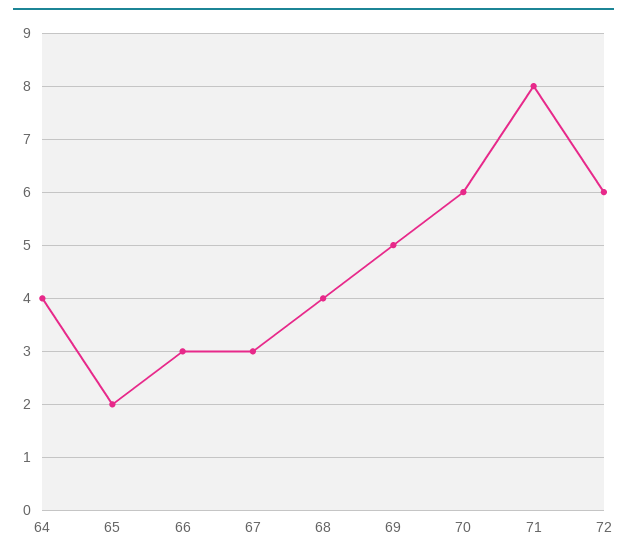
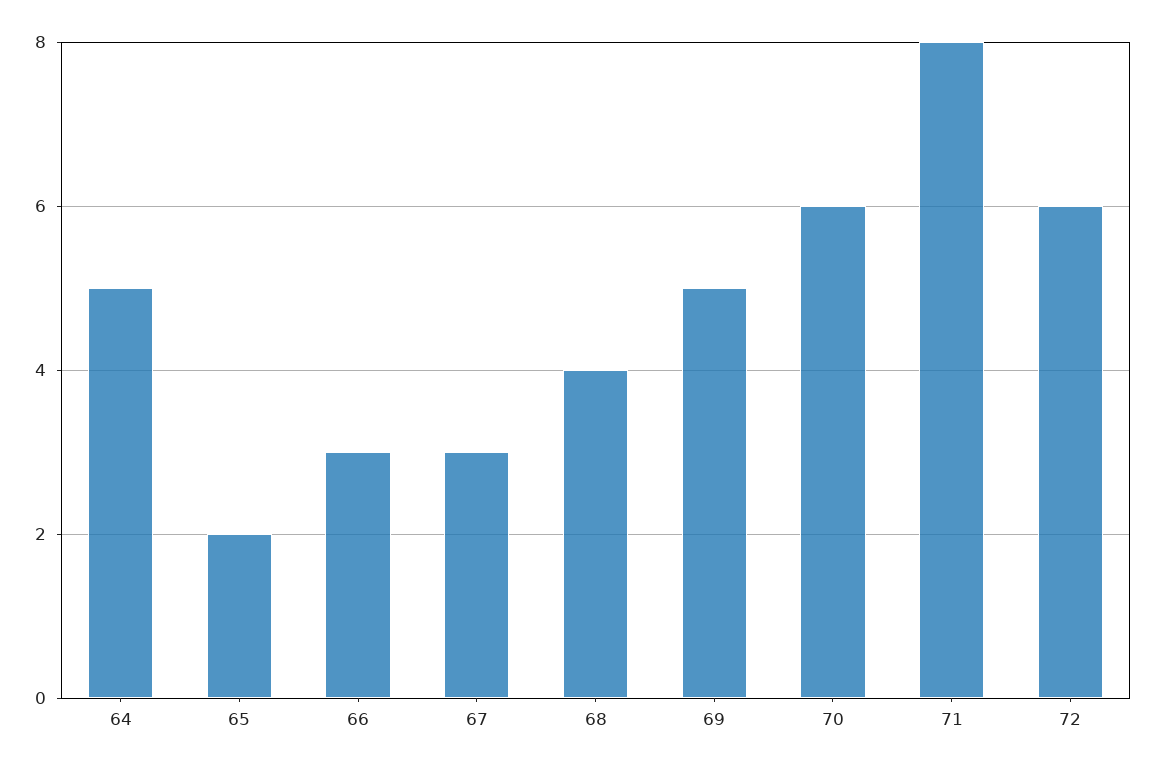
  {
-   "64": 4,
+   "64": 5,
    "65": 2,
    "66": 3,
    "67": 3,
    "68": 4,
    "69": 5,
    "70": 6,
    "71": 8,
    "72": 6
  }

